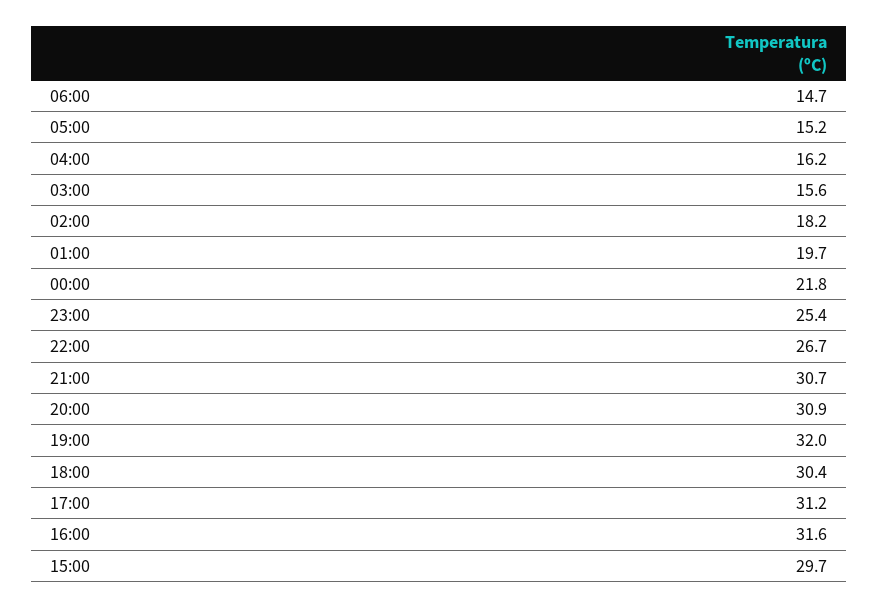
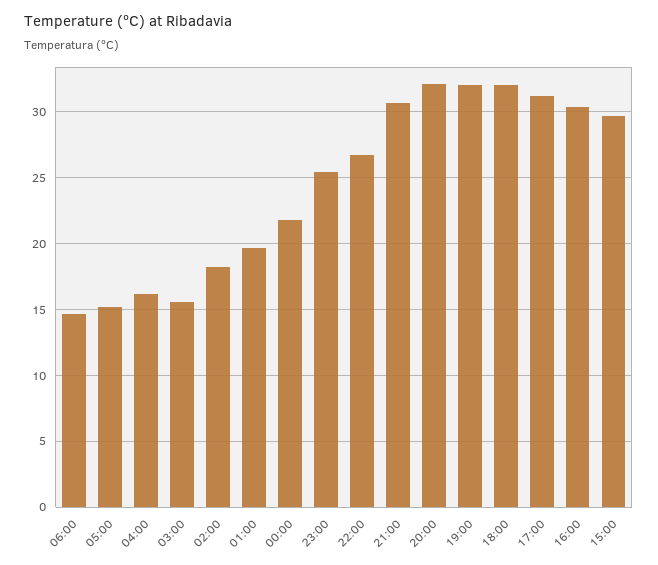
  {
    "06:00": 14.7,
    "05:00": 15.2,
    "04:00": 16.2,
    "03:00": 15.6,
    "02:00": 18.2,
    "01:00": 19.7,
    "00:00": 21.8,
    "23:00": 25.4,
    "22:00": 26.7,
    "21:00": 30.7,
-   "20:00": 30.9,
+   "20:00": 32,
    "19:00": 32,
-   "18:00": 30.4,
+   "18:00": 32,
    "17:00": 31.2,
-   "16:00": 31.6,
+   "16:00": 30.5,
    "15:00": 29.7
  }

